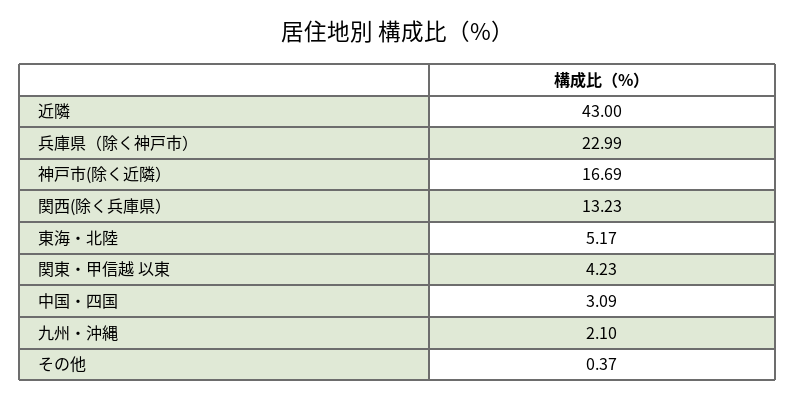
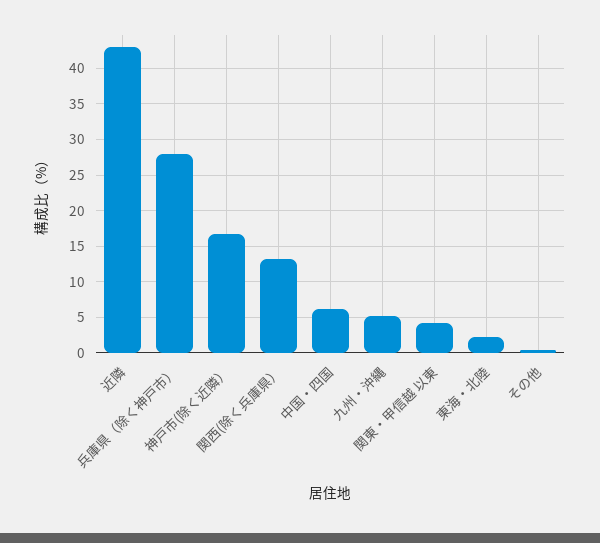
  {
    "近隣": 43,
-   "兵庫県（除く神戸市）": 22.99,
+   "兵庫県（除く神戸市）": 28,
    "神戸市(除く近隣）": 16.69,
    "関西(除く兵庫県）": 13.23,
-   "東海・北陸": 5.17,
+   "東海・北陸": 2,
    "関東・甲信越 以東": 4.23,
-   "中国・四国": 3.09,
+   "中国・四国": 6,
-   "九州・沖縄": 2.1,
+   "九州・沖縄": 5,
    "その他": 0.37
  }

